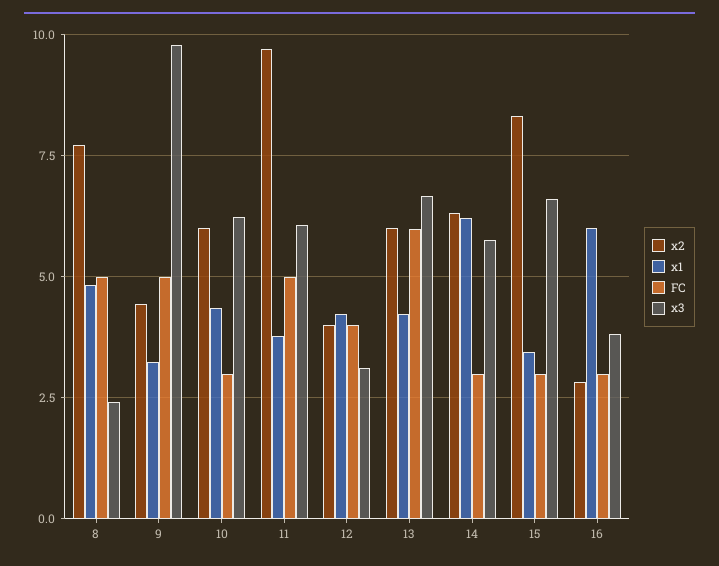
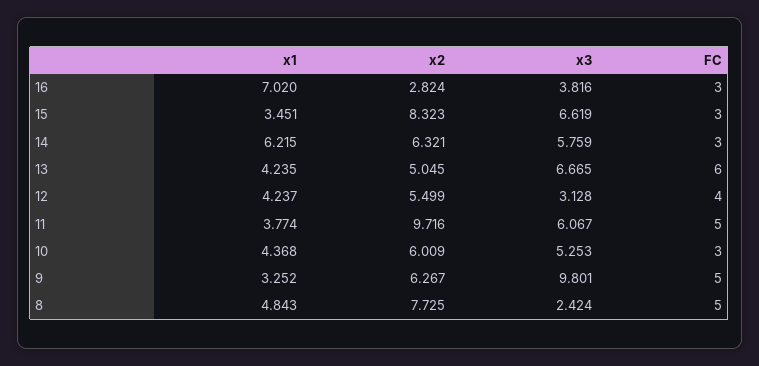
  {
    "x2": {
      "8": 7.725,
-     "9": 4.5,
+     "9": 6.267,
      "10": 6.009,
      "11": 9.716,
-     "12": 4,
+     "12": 5.499,
-     "13": 6,
+     "13": 5.045,
      "14": 6.321,
      "15": 8.323,
      "16": 2.824
    },
    "x1": {
      "8": 4.843,
      "9": 3.252,
      "10": 4.368,
      "11": 3.774,
      "12": 4.237,
      "13": 4.235,
      "14": 6.215,
      "15": 3.451,
-     "16": 6
+     "16": 7.02
    },
    "FC": {
      "8": 5,
      "9": 5,
      "10": 3,
      "11": 5,
      "12": 4,
      "13": 6,
      "14": 3,
      "15": 3,
      "16": 3
    },
    "x3": {
      "8": 2.424,
      "9": 9.801,
-     "10": 6.25,
+     "10": 5.253,
      "11": 6.067,
      "12": 3.128,
      "13": 6.665,
      "14": 5.759,
      "15": 6.619,
      "16": 3.816
    }
  }

